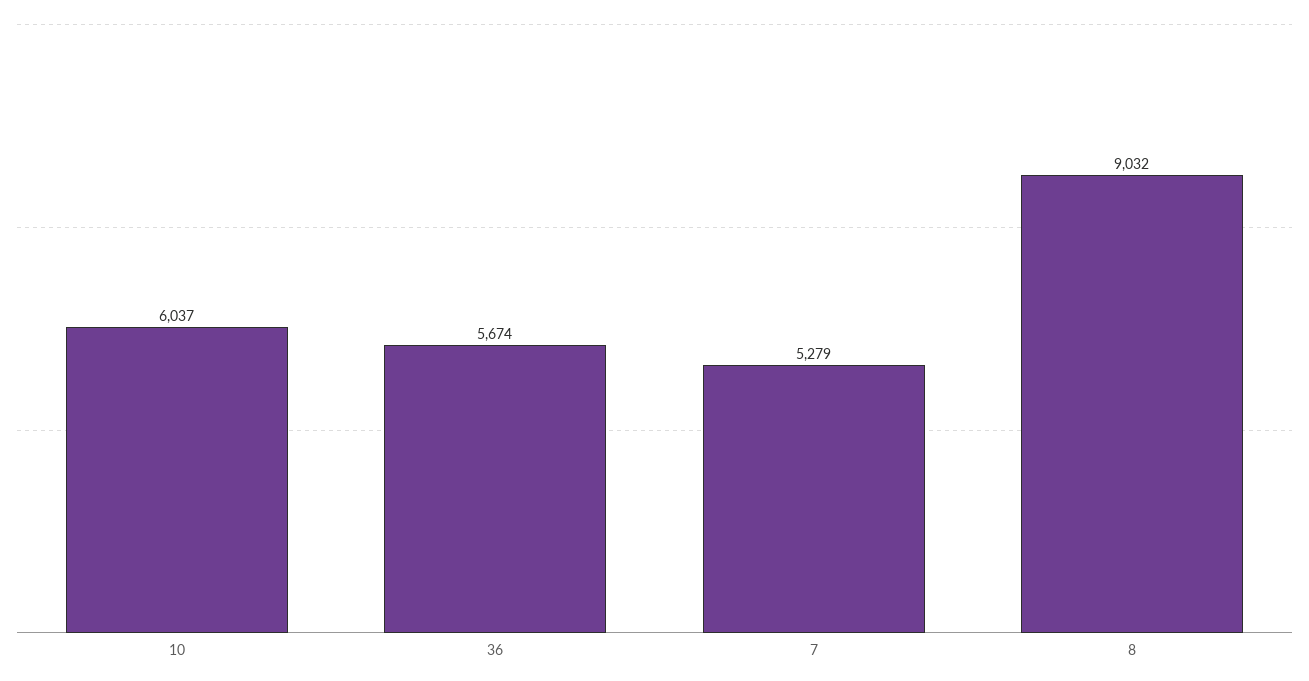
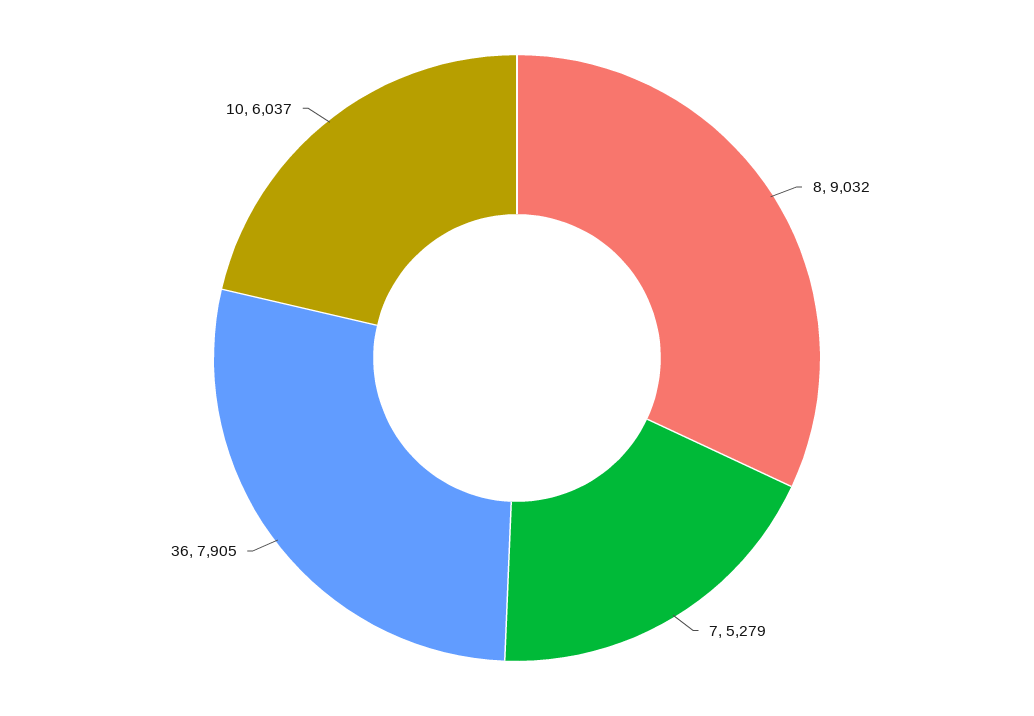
  {
    "10": 6037,
-   "36": 5674,
+   "36": 7905,
    "7": 5279,
    "8": 9032
  }

